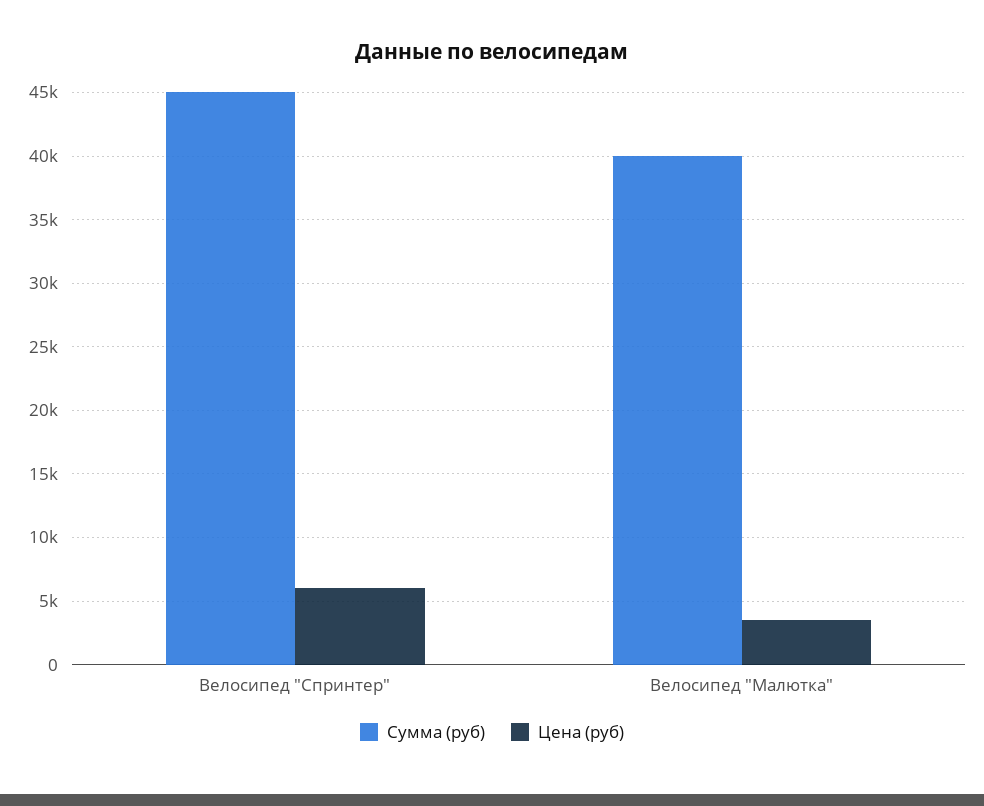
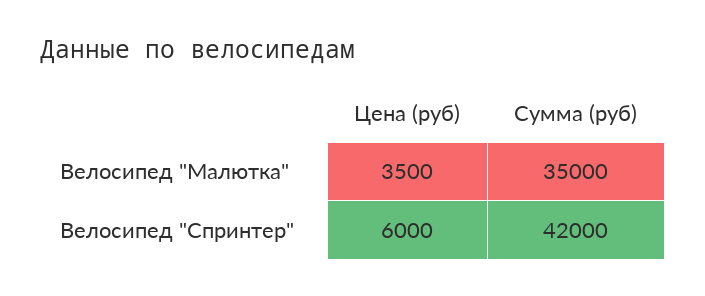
  {
    "Сумма (руб)": {
-     "Велосипед \"Спринтер\"": 45000,
+     "Велосипед \"Спринтер\"": 42000,
-     "Велосипед \"Малютка\"": 40000
+     "Велосипед \"Малютка\"": 35000
    },
    "Цена (руб)": {
      "Велосипед \"Спринтер\"": 6000,
      "Велосипед \"Малютка\"": 3500
    }
  }

